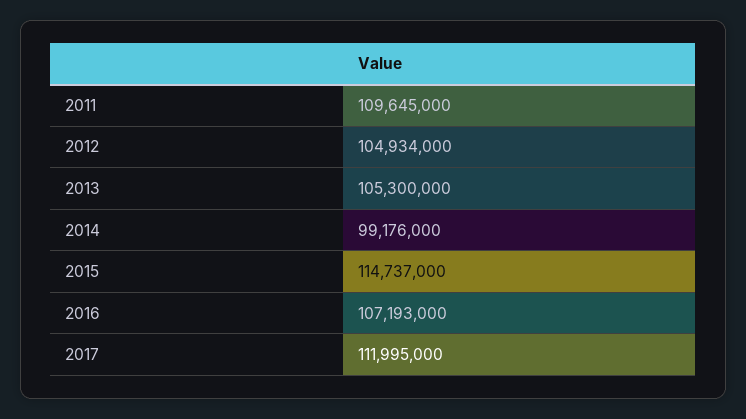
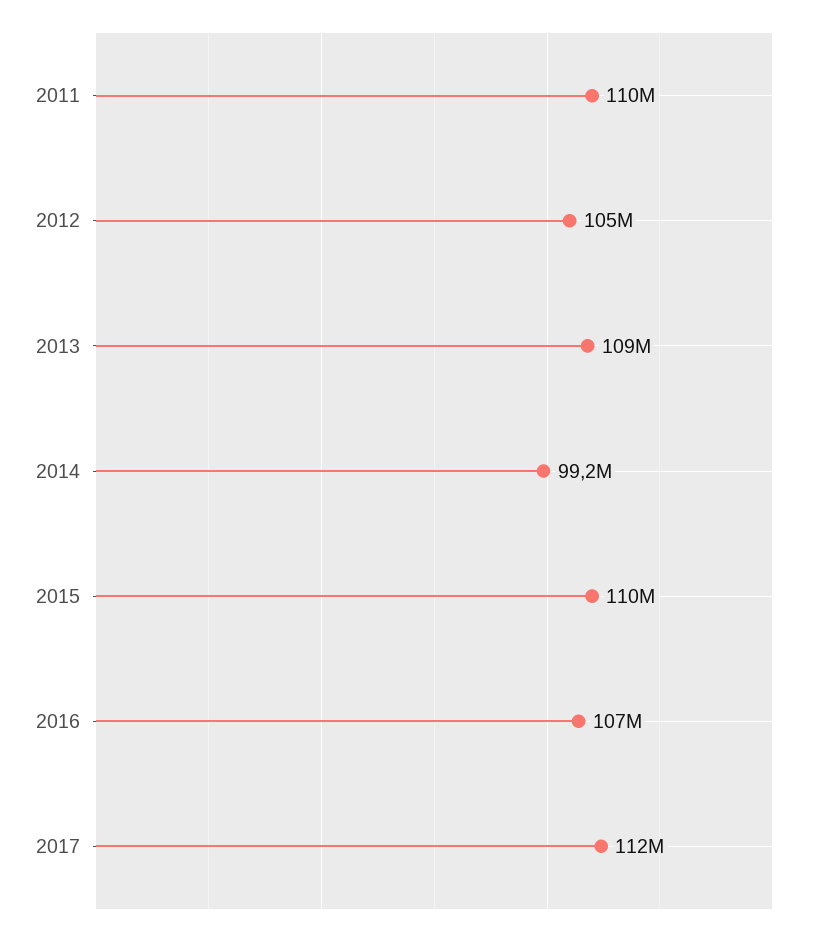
  {
    "2011": 109645000,
    "2012": 104934000,
-   "2013": 105300000,
+   "2013": 109000000,
    "2014": 99176000,
-   "2015": 114737000,
+   "2015": 110000000,
    "2016": 107193000,
    "2017": 111995000
  }

